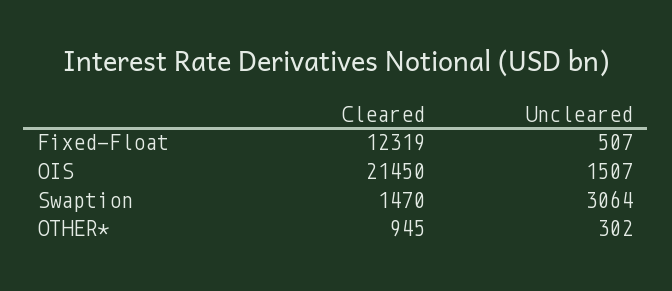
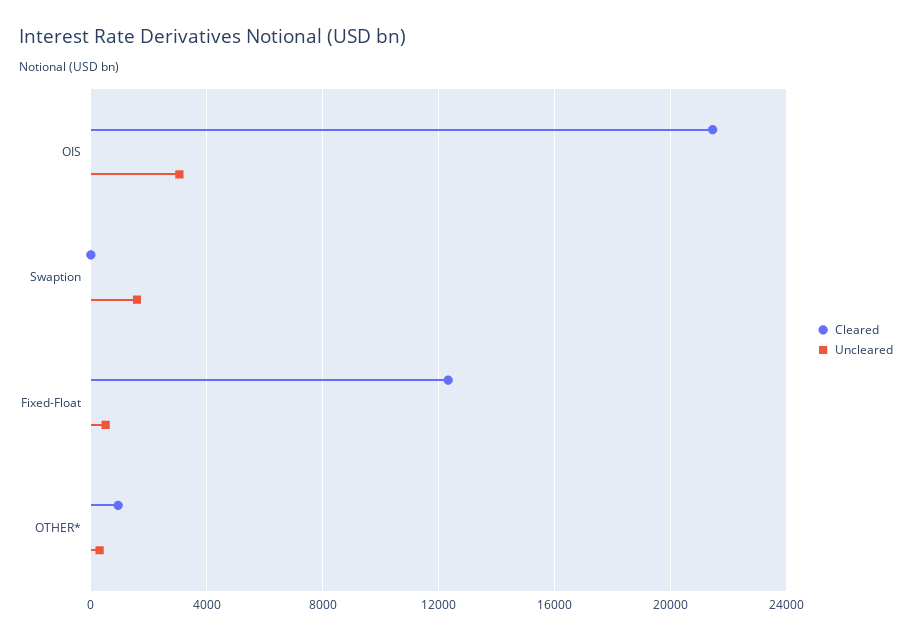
  {
    "Cleared": {
      "Fixed-Float": 12319,
      "OIS": 21450,
-     "Swaption": 1470,
+     "Swaption": 0,
      "OTHER*": 945
    },
    "Uncleared": {
      "Fixed-Float": 507,
-     "OIS": 1507,
+     "OIS": 3000,
-     "Swaption": 3064,
+     "Swaption": 1500,
      "OTHER*": 302
    }
  }

